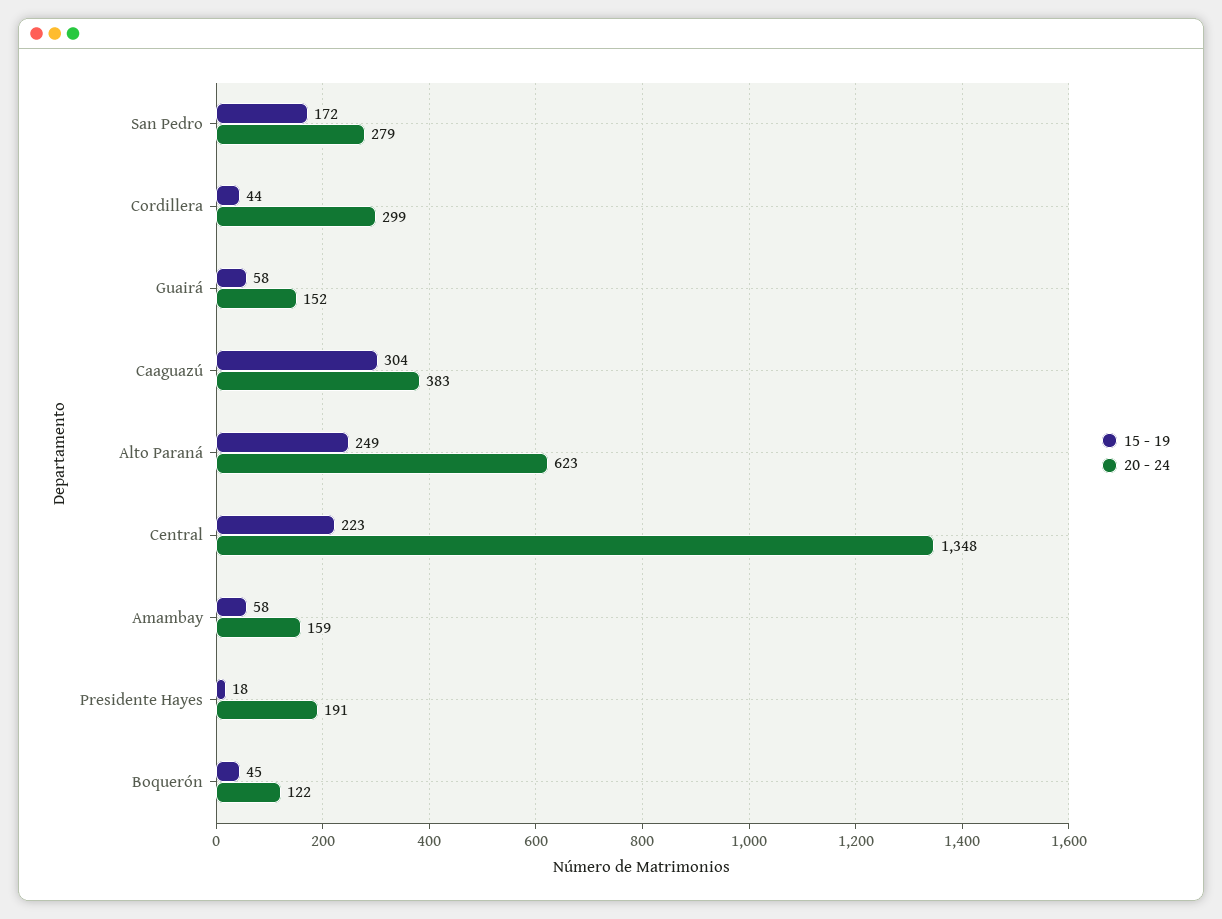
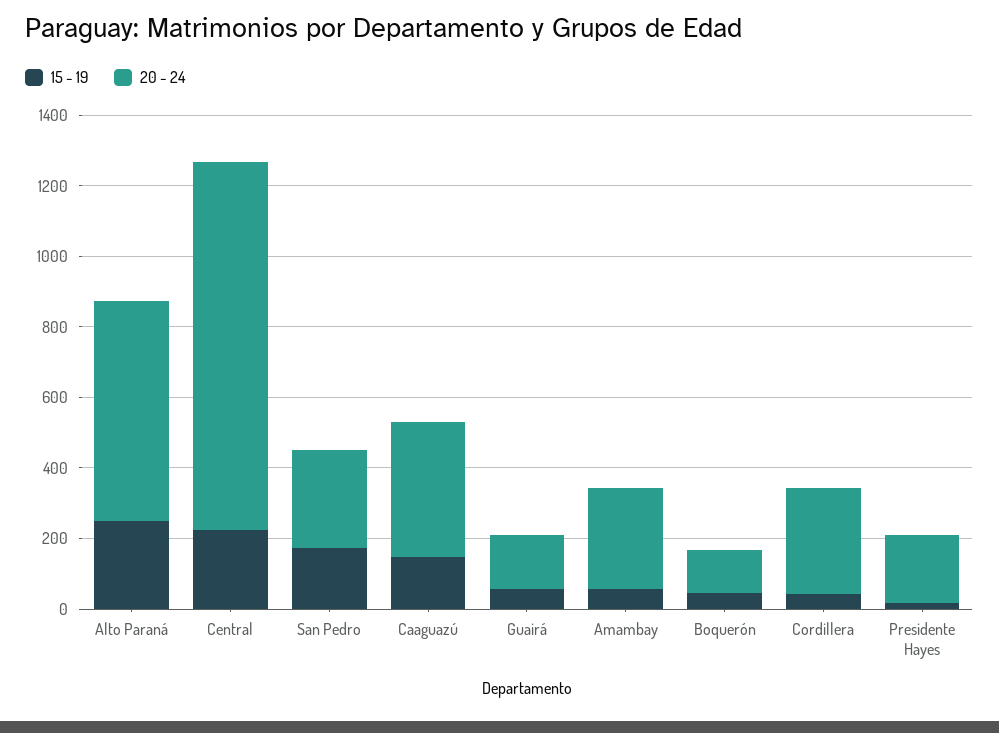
  {
    "15 - 19": {
      "San Pedro": 172,
      "Cordillera": 44,
      "Guairá": 58,
-     "Caaguazú": 304,
+     "Caaguazú": 150,
      "Alto Paraná": 249,
      "Central": 223,
      "Amambay": 58,
      "Presidente Hayes": 18,
      "Boquerón": 45
    },
    "20 - 24": {
      "San Pedro": 279,
      "Cordillera": 299,
      "Guairá": 152,
      "Caaguazú": 383,
      "Alto Paraná": 623,
-     "Central": 1348,
+     "Central": 1050,
-     "Amambay": 159,
+     "Amambay": 300,
      "Presidente Hayes": 191,
      "Boquerón": 122
    }
  }

